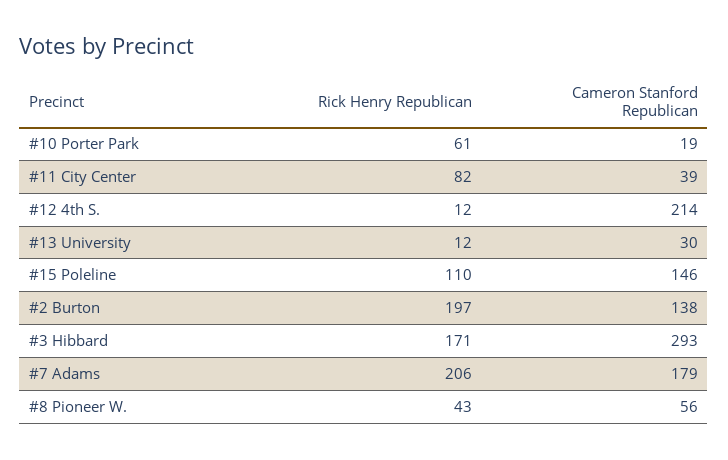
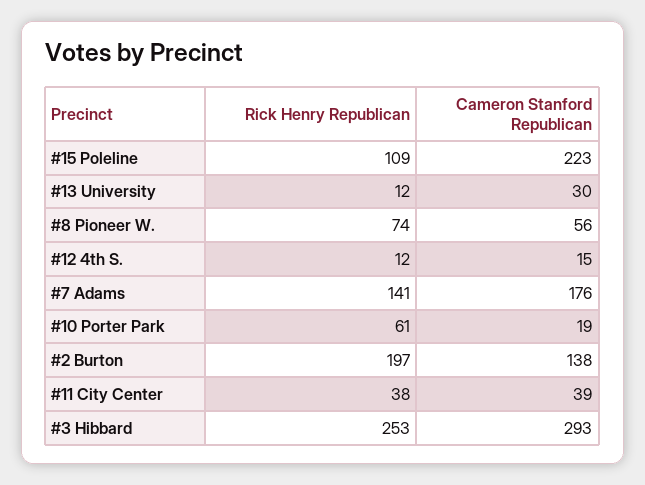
  {
    "Rick Henry Republican": {
      "#10 Porter Park": 61,
-     "#11 City Center": 82,
+     "#11 City Center": 38,
      "#12 4th S.": 12,
      "#13 University": 12,
-     "#15 Poleline": 110,
+     "#15 Poleline": 109,
      "#2 Burton": 197,
-     "#3 Hibbard": 171,
+     "#3 Hibbard": 253,
-     "#7 Adams": 206,
+     "#7 Adams": 141,
-     "#8 Pioneer W.": 43
+     "#8 Pioneer W.": 74
    },
    "Cameron Stanford Republican": {
      "#10 Porter Park": 19,
      "#11 City Center": 39,
-     "#12 4th S.": 214,
+     "#12 4th S.": 15,
      "#13 University": 30,
-     "#15 Poleline": 146,
+     "#15 Poleline": 223,
      "#2 Burton": 138,
      "#3 Hibbard": 293,
-     "#7 Adams": 179,
+     "#7 Adams": 176,
      "#8 Pioneer W.": 56
    }
  }

